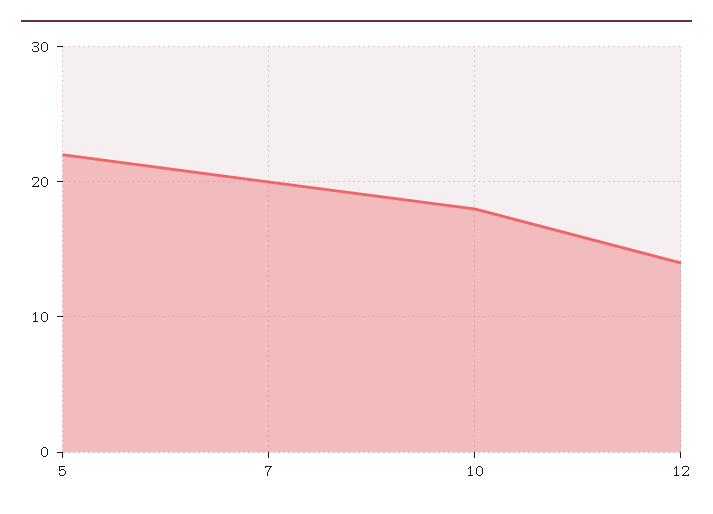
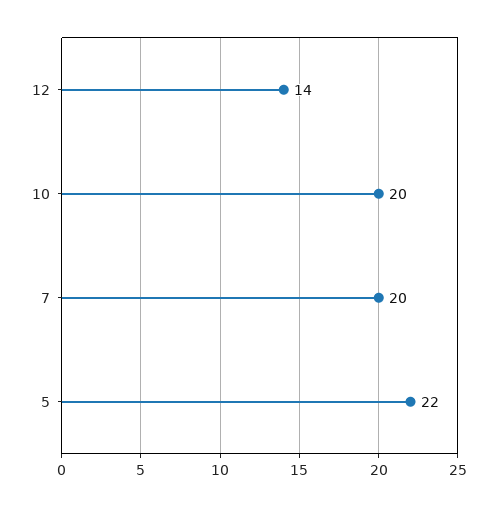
  {
    "5": 22,
    "7": 20,
-   "10": 18,
+   "10": 20,
    "12": 14
  }

